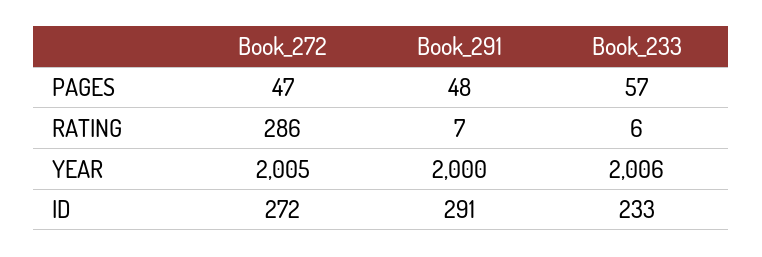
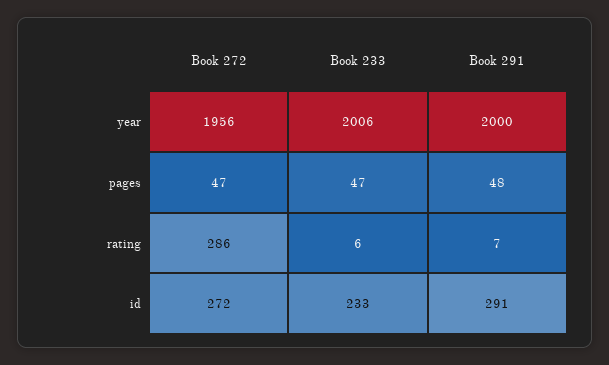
  {
    "Book_272": {
      "PAGES": 47,
      "RATING": 286,
-     "YEAR": 2005,
+     "YEAR": 1956,
      "ID": 272
    },
    "Book_291": {
      "PAGES": 48,
      "RATING": 7,
      "YEAR": 2000,
      "ID": 291
    },
    "Book_233": {
-     "PAGES": 57,
+     "PAGES": 47,
      "RATING": 6,
      "YEAR": 2006,
      "ID": 233
    }
  }

